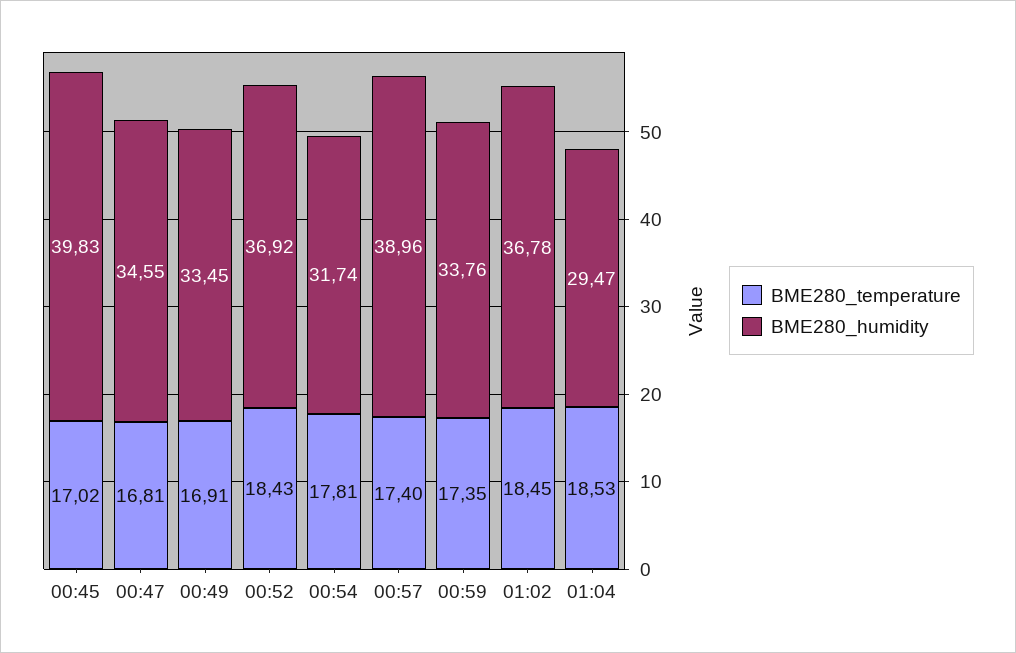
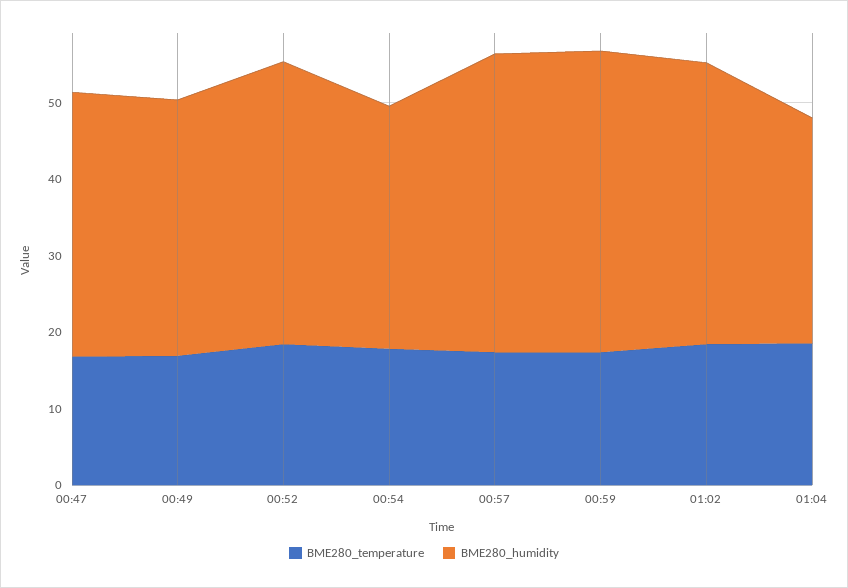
  {
    "BME280_temperature": {
-     "00:45": 17.02,
      "00:47": 16.81,
      "00:49": 16.91,
      "00:52": 18.43,
      "00:54": 17.81,
      "00:57": 17.4,
      "00:59": 17.35,
      "01:02": 18.45,
      "01:04": 18.53
    },
    "BME280_humidity": {
-     "00:45": 39.83,
      "00:47": 34.55,
      "00:49": 33.45,
      "00:52": 36.92,
      "00:54": 31.74,
      "00:57": 38.96,
-     "00:59": 33.76,
+     "00:59": 40,
      "01:02": 36.78,
      "01:04": 29.47
    }
  }

